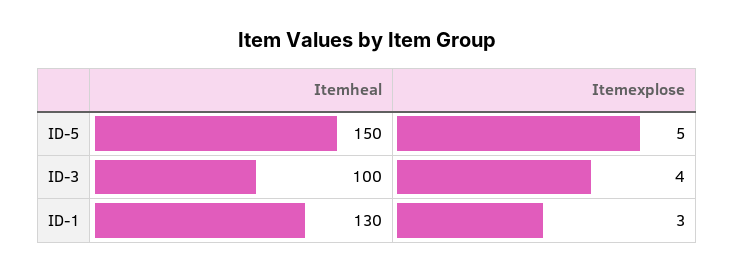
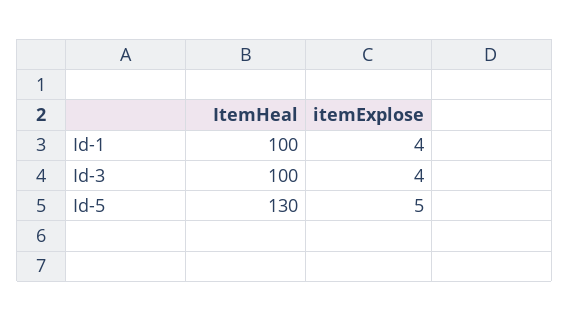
  {
    "Itemheal": {
-     "ID-5": 150,
+     "ID-5": 130,
      "ID-3": 100,
-     "ID-1": 130
+     "ID-1": 100
    },
    "Itemexplose": {
      "ID-5": 5,
      "ID-3": 4,
-     "ID-1": 3
+     "ID-1": 4
    }
  }

